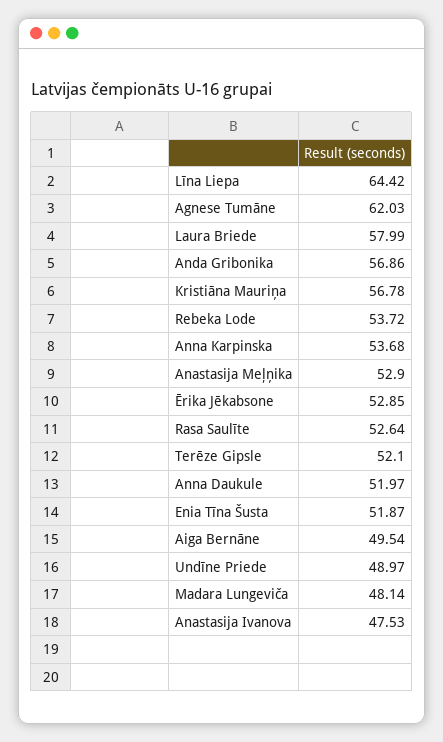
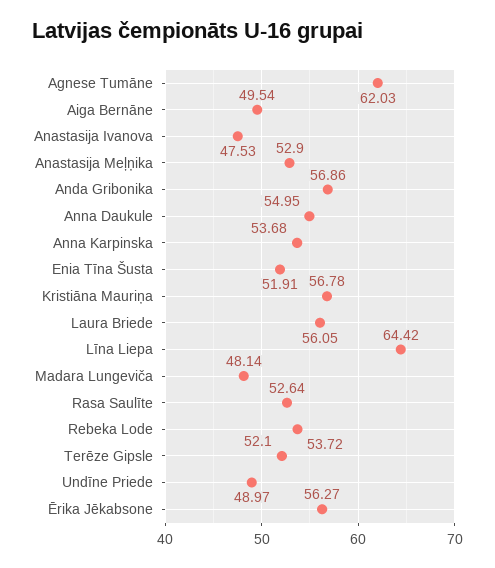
  {
    "Līna Liepa": 64.42,
    "Agnese Tumāne": 62.03,
-   "Laura Briede": 57.99,
+   "Laura Briede": 56.05,
    "Anda Gribonika": 56.86,
    "Kristiāna Mauriņa": 56.78,
    "Rebeka Lode": 53.72,
    "Anna Karpinska": 53.68,
    "Anastasija Meļņika": 52.9,
-   "Ērika Jēkabsone": 52.85,
+   "Ērika Jēkabsone": 56.27,
    "Rasa Saulīte": 52.64,
    "Terēze Gipsle": 52.1,
-   "Anna Daukule": 51.97,
+   "Anna Daukule": 54.95,
-   "Enia Tīna Šusta": 51.87,
+   "Enia Tīna Šusta": 51.91,
    "Aiga Bernāne": 49.54,
    "Undīne Priede": 48.97,
    "Madara Lungeviča": 48.14,
    "Anastasija Ivanova": 47.53
  }

